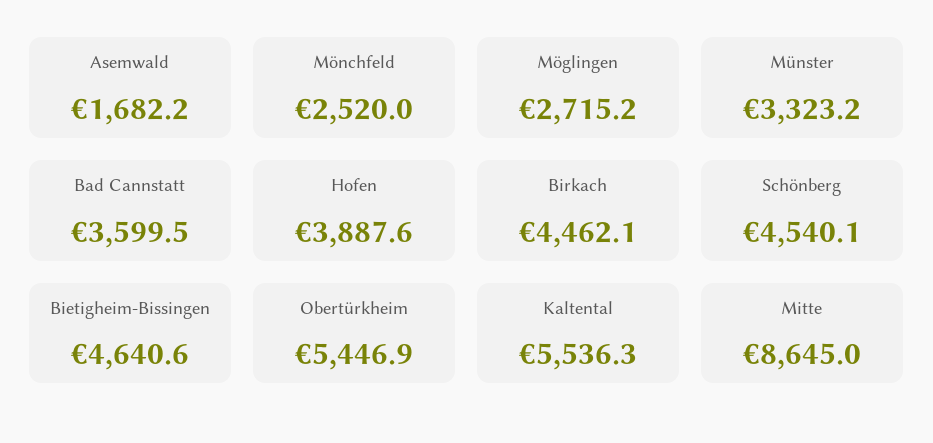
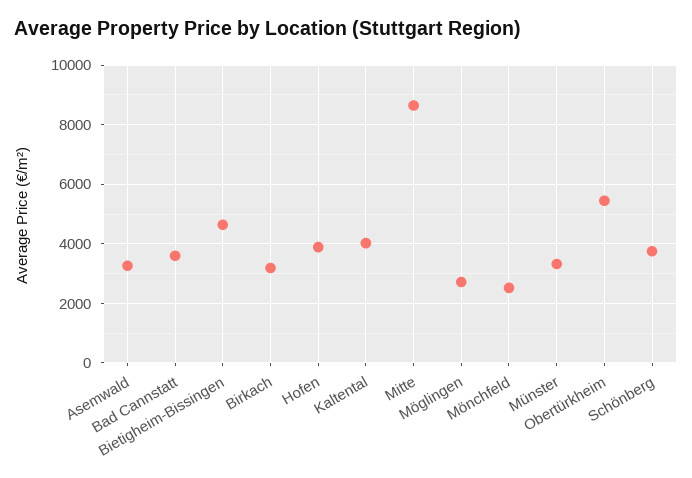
  {
-   "Asemwald": 1682.2,
+   "Asemwald": 3250,
    "Mönchfeld": 2520,
    "Möglingen": 2715.2,
    "Münster": 3323.2,
    "Bad Cannstatt": 3599.5,
    "Hofen": 3887.6,
-   "Birkach": 4462.1,
+   "Birkach": 3250,
-   "Schönberg": 4540.1,
+   "Schönberg": 3750,
    "Bietigheim-Bissingen": 4640.6,
    "Obertürkheim": 5446.9,
-   "Kaltental": 5536.3,
+   "Kaltental": 4000,
    "Mitte": 8645
  }

